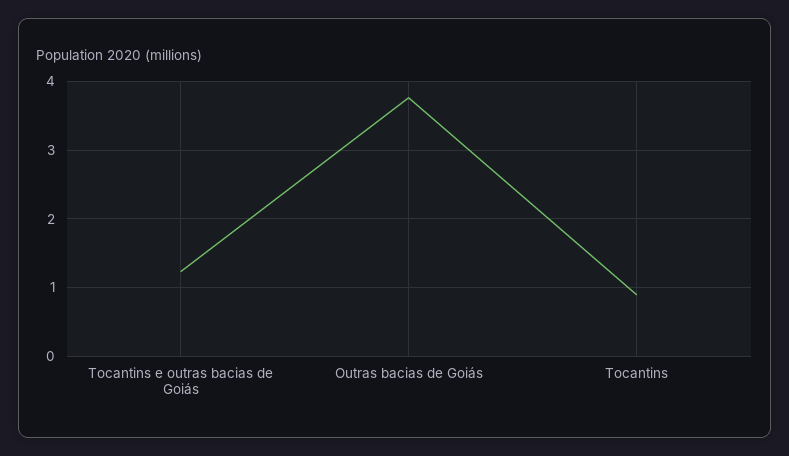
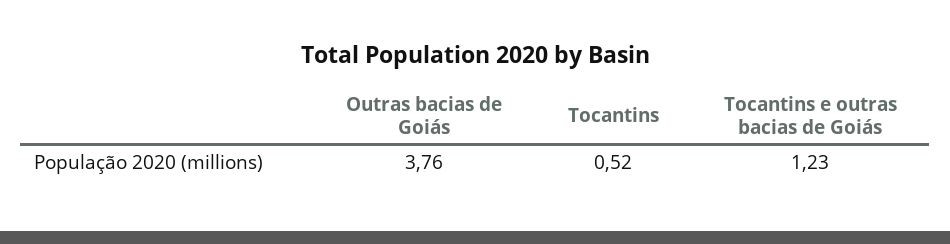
  {
    "Tocantins e outras bacias de Goiás": 1.23,
    "Outras bacias de Goiás": 3.76,
-   "Tocantins": 0.9
+   "Tocantins": 0.52
  }

